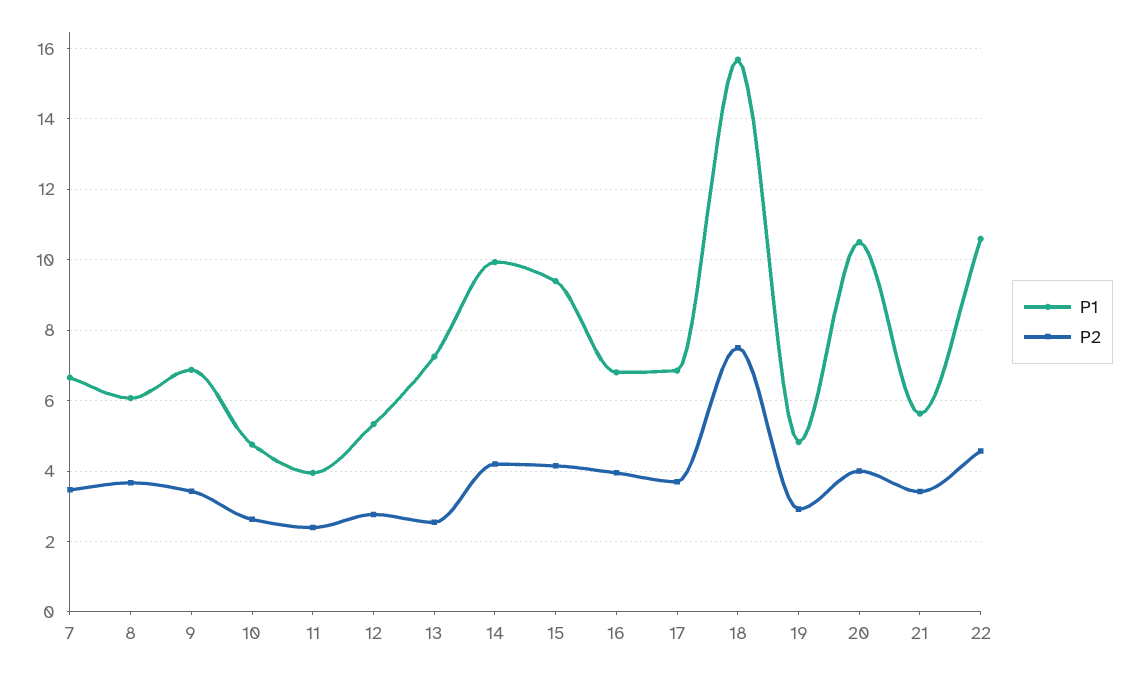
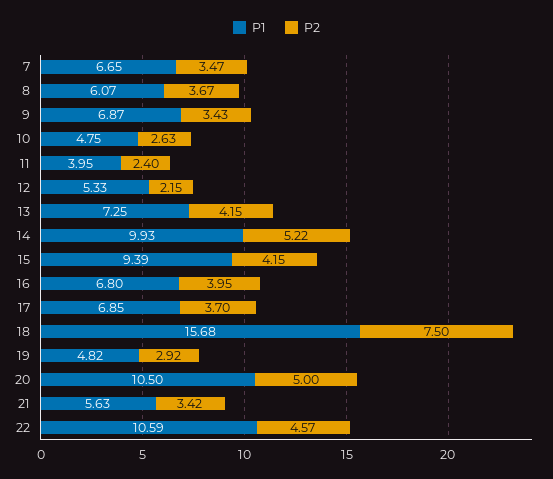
  {
    "P1": {
      "7": 6.65,
      "8": 6.07,
      "9": 6.87,
      "10": 4.75,
      "11": 3.95,
      "12": 5.33,
      "13": 7.25,
      "14": 9.93,
      "15": 9.39,
      "16": 6.8,
      "17": 6.85,
      "18": 15.68,
      "19": 4.82,
      "20": 10.5,
      "21": 5.63,
      "22": 10.59
    },
    "P2": {
      "7": 3.47,
      "8": 3.67,
      "9": 3.43,
      "10": 2.63,
      "11": 2.4,
-     "12": 2.8,
+     "12": 2.15,
-     "13": 2.6,
+     "13": 4.15,
-     "14": 4.2,
+     "14": 5.22,
      "15": 4.15,
      "16": 3.95,
      "17": 3.7,
      "18": 7.5,
      "19": 2.92,
-     "20": 4,
+     "20": 5,
      "21": 3.42,
      "22": 4.57
    }
  }

